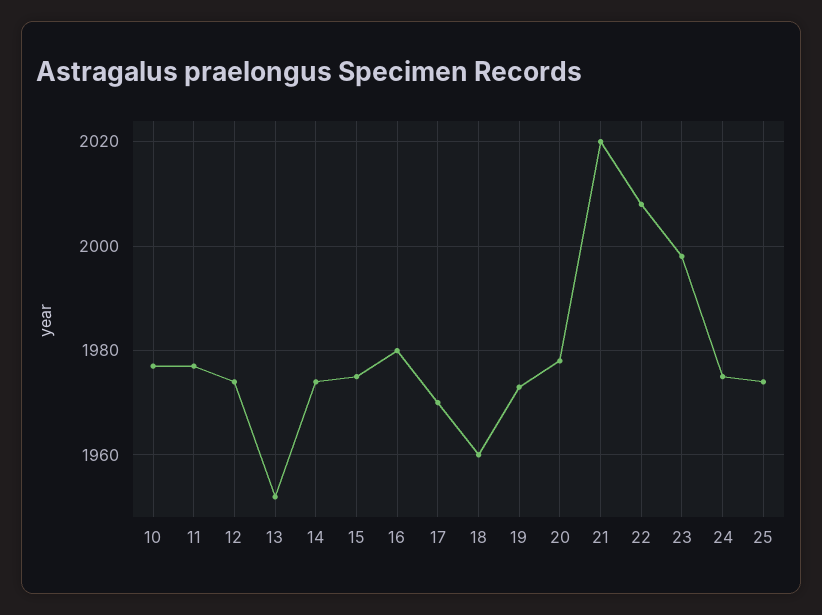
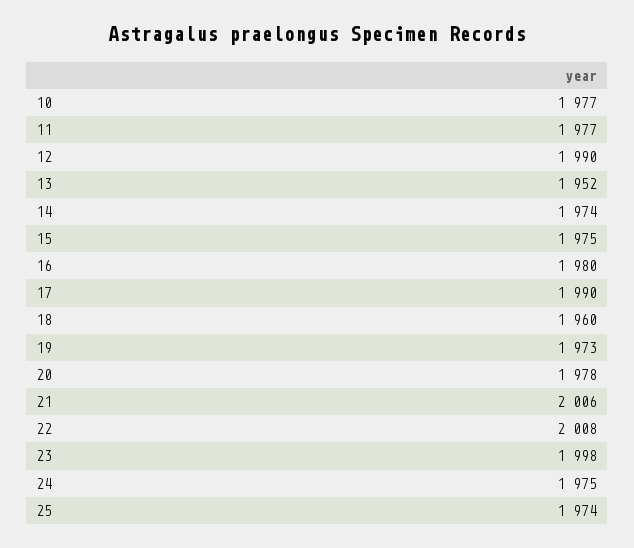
  {
    "10": 1977,
    "11": 1977,
-   "12": 1975,
+   "12": 1990,
    "13": 1952,
    "14": 1974,
    "15": 1975,
    "16": 1980,
-   "17": 1970,
+   "17": 1990,
    "18": 1960,
    "19": 1973,
    "20": 1978,
-   "21": 2020,
+   "21": 2006,
    "22": 2008,
    "23": 1998,
    "24": 1975,
    "25": 1974
  }

